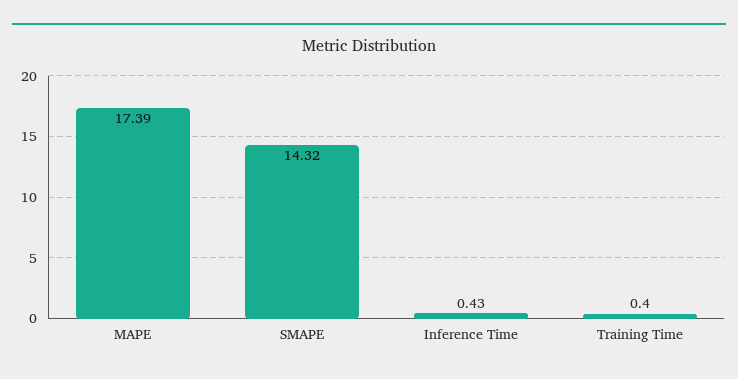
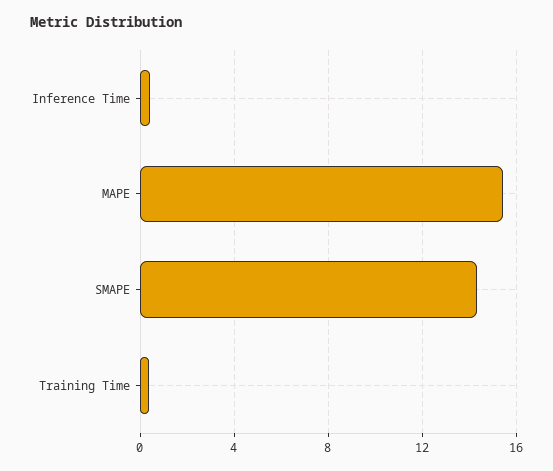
  {
-   "MAPE": 17.39,
+   "MAPE": 15.5,
    "SMAPE": 14.32,
    "Inference Time": 0.43,
    "Training Time": 0.4
  }

